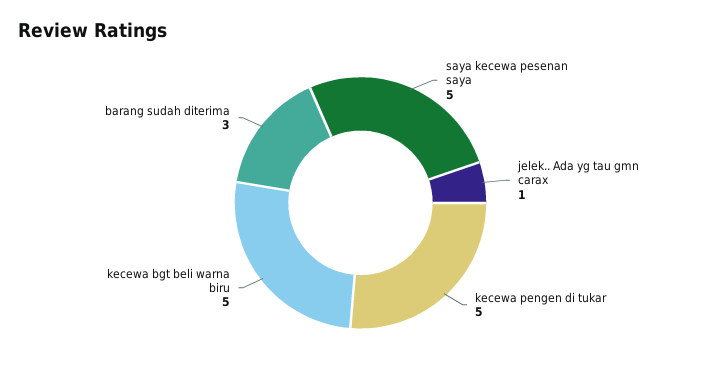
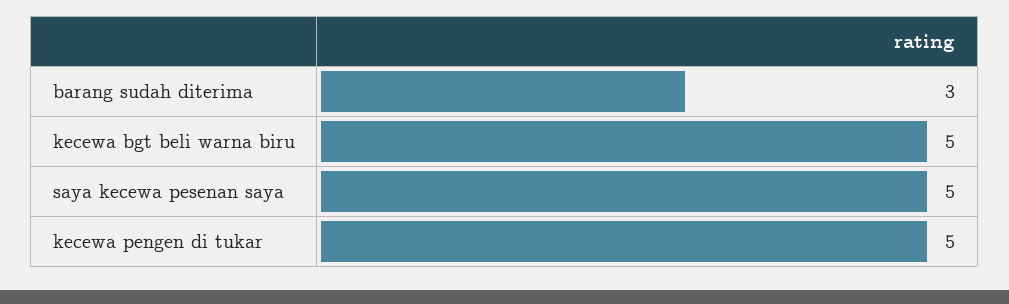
  {
    "saya kecewa pesenan saya": 5,
-   "jelek.. Ada yg tau gmn carax": 1,
    "kecewa pengen di tukar": 5,
    "kecewa bgt beli warna biru": 5,
    "barang sudah diterima": 3
  }

